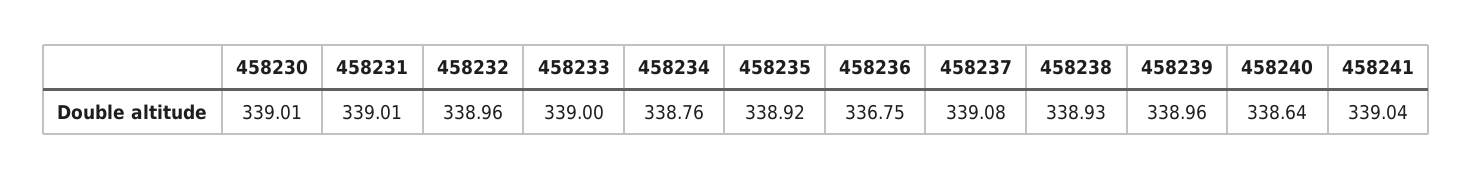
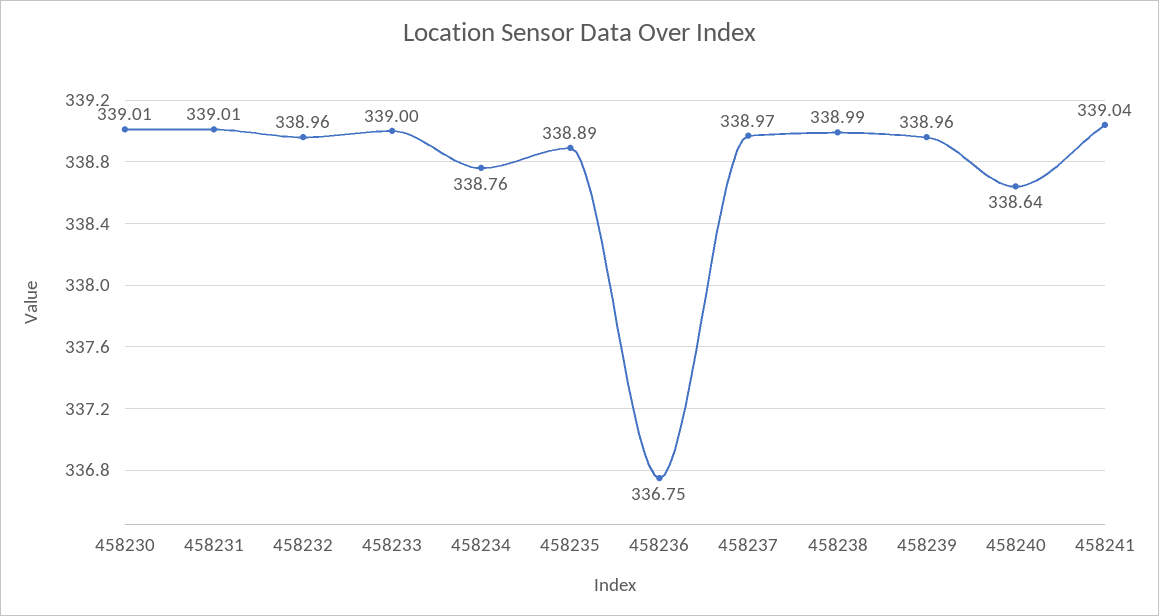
  {
    "458230": 339.01,
    "458231": 339.01,
    "458232": 338.96,
    "458233": 339,
    "458234": 338.76,
-   "458235": 338.92,
+   "458235": 338.89,
    "458236": 336.75,
-   "458237": 339.08,
+   "458237": 338.97,
-   "458238": 338.93,
+   "458238": 338.99,
    "458239": 338.96,
    "458240": 338.64,
    "458241": 339.04
  }

